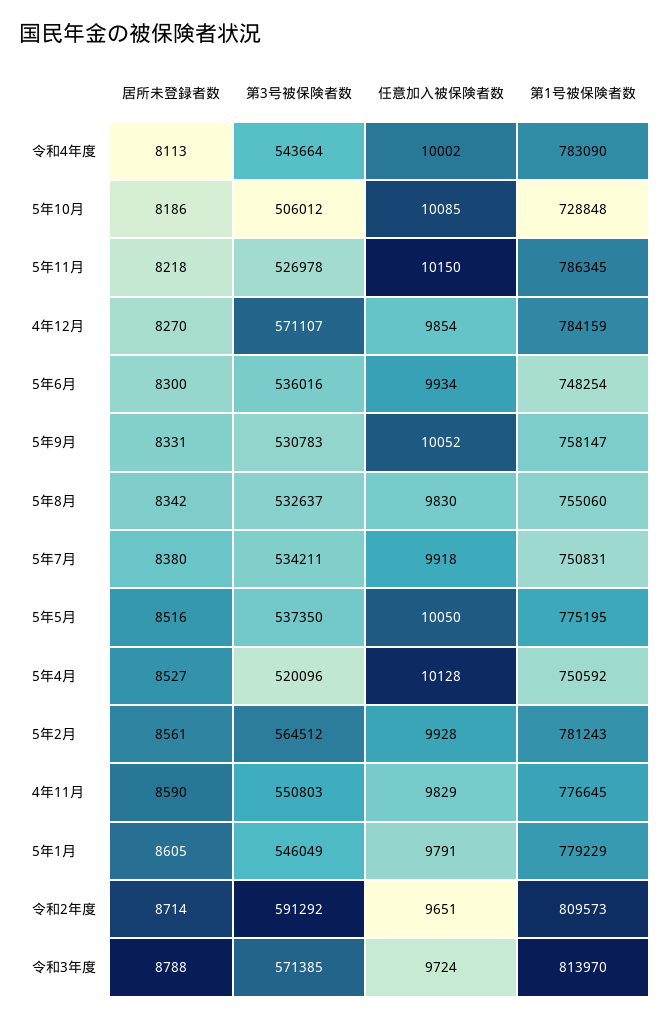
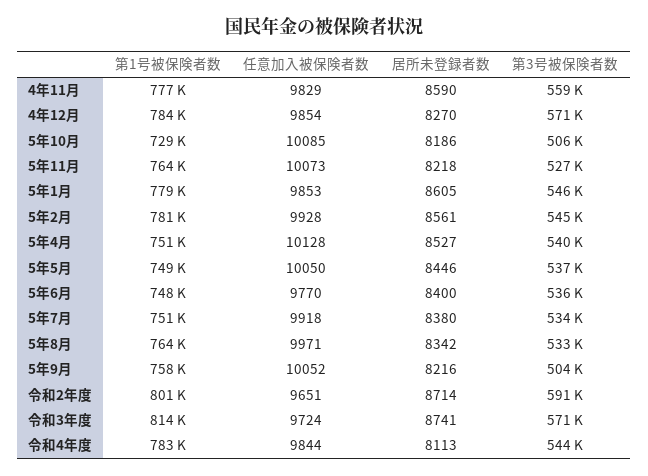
  {
    "居所未登録者数": {
      "令和4年度": 8113,
      "5年10月": 8186,
      "5年11月": 8218,
      "4年12月": 8270,
-     "5年6月": 8300,
+     "5年6月": 8400,
-     "5年9月": 8331,
+     "5年9月": 8216,
      "5年8月": 8342,
      "5年7月": 8380,
-     "5年5月": 8516,
+     "5年5月": 8446,
      "5年4月": 8527,
      "5年2月": 8561,
      "4年11月": 8590,
      "5年1月": 8605,
      "令和2年度": 8714,
-     "令和3年度": 8788
+     "令和3年度": 8741
    },
    "第3号被保険者数": {
      "令和4年度": 543664,
      "5年10月": 506012,
      "5年11月": 526978,
      "4年12月": 571107,
      "5年6月": 536016,
-     "5年9月": 530783,
+     "5年9月": 504000,
      "5年8月": 532637,
      "5年7月": 534211,
      "5年5月": 537350,
-     "5年4月": 520096,
+     "5年4月": 540000,
-     "5年2月": 564512,
+     "5年2月": 545000,
-     "4年11月": 550803,
+     "4年11月": 559000,
      "5年1月": 546049,
      "令和2年度": 591292,
      "令和3年度": 571385
    },
    "任意加入被保険者数": {
-     "令和4年度": 10002,
+     "令和4年度": 9844,
      "5年10月": 10085,
-     "5年11月": 10150,
+     "5年11月": 10073,
      "4年12月": 9854,
-     "5年6月": 9934,
+     "5年6月": 9770,
      "5年9月": 10052,
-     "5年8月": 9830,
+     "5年8月": 9971,
      "5年7月": 9918,
      "5年5月": 10050,
      "5年4月": 10128,
      "5年2月": 9928,
      "4年11月": 9829,
-     "5年1月": 9791,
+     "5年1月": 9853,
      "令和2年度": 9651,
      "令和3年度": 9724
    },
    "第1号被保険者数": {
      "令和4年度": 783090,
      "5年10月": 728848,
-     "5年11月": 786345,
+     "5年11月": 764000,
      "4年12月": 784159,
      "5年6月": 748254,
      "5年9月": 758147,
-     "5年8月": 755060,
+     "5年8月": 764000,
      "5年7月": 750831,
-     "5年5月": 775195,
+     "5年5月": 749000,
      "5年4月": 750592,
      "5年2月": 781243,
      "4年11月": 776645,
      "5年1月": 779229,
-     "令和2年度": 809573,
+     "令和2年度": 801000,
      "令和3年度": 813970
    }
  }

